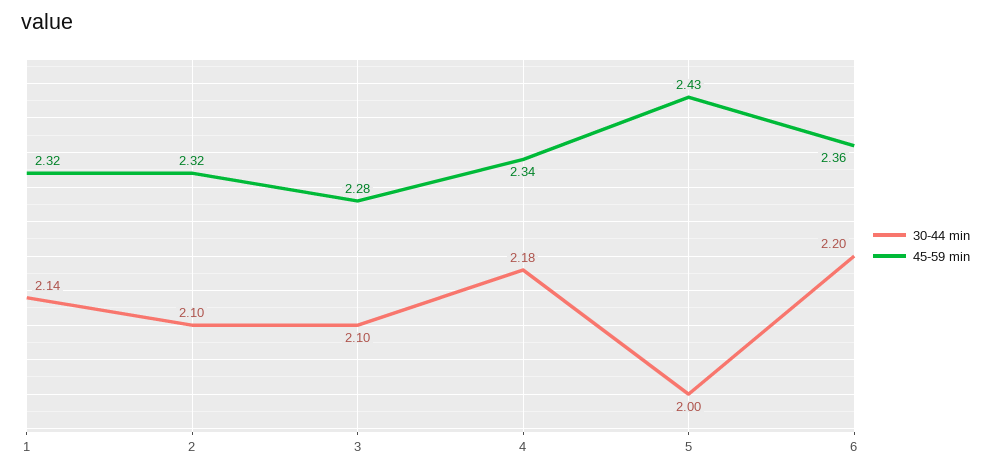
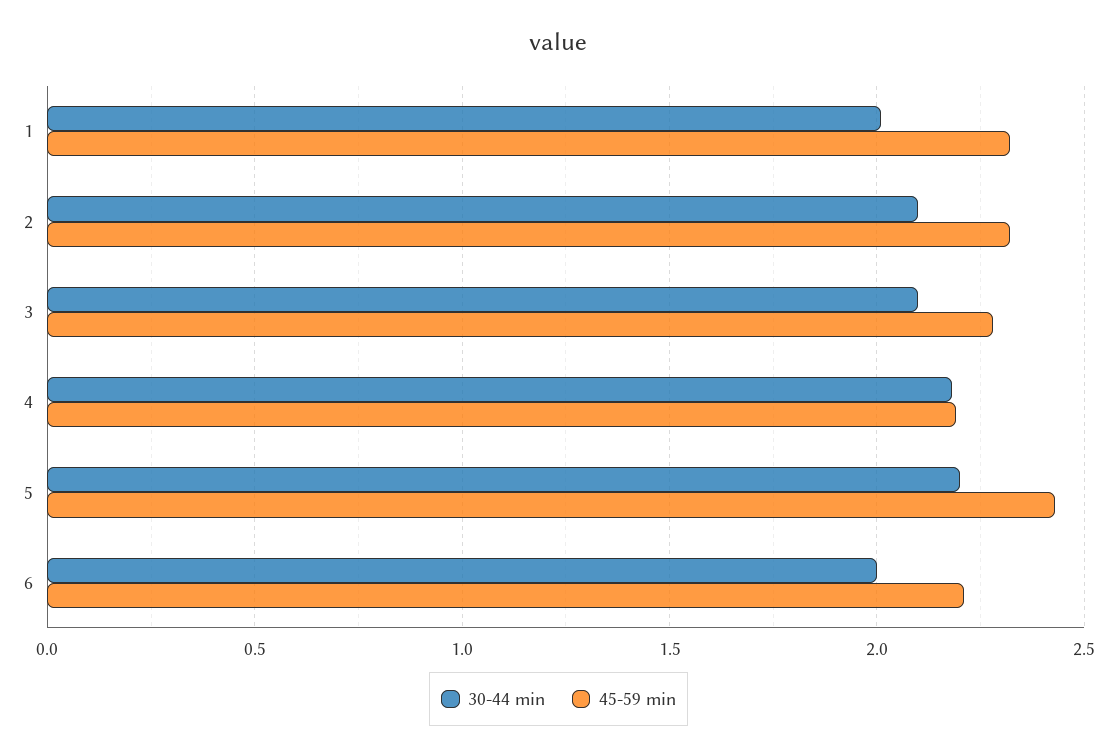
  {
    "30-44 min": {
-     "1": 2.14,
+     "1": 2,
      "2": 2.1,
      "3": 2.1,
      "4": 2.18,
-     "5": 2,
+     "5": 2.2,
-     "6": 2.2
+     "6": 2
    },
    "45-59 min": {
      "1": 2.32,
      "2": 2.32,
      "3": 2.28,
-     "4": 2.34,
+     "4": 2.2,
      "5": 2.43,
-     "6": 2.36
+     "6": 2.2
    }
  }

